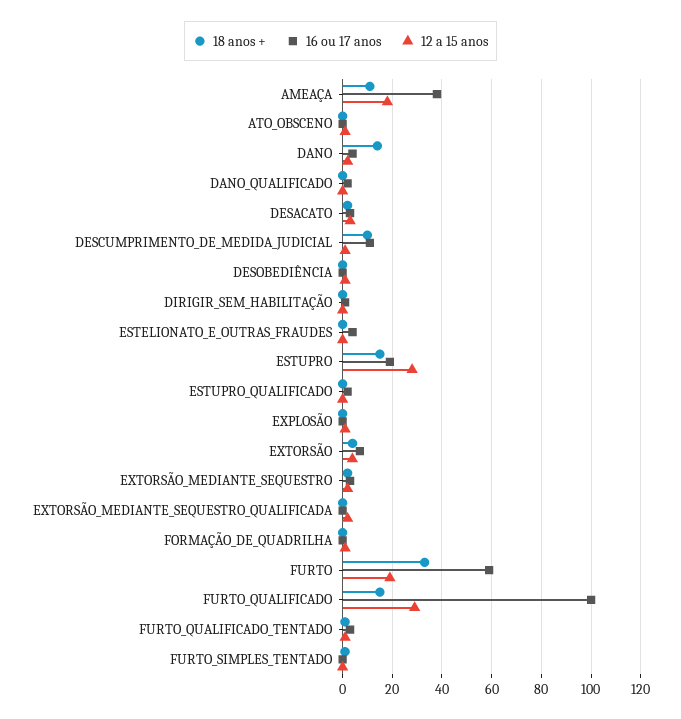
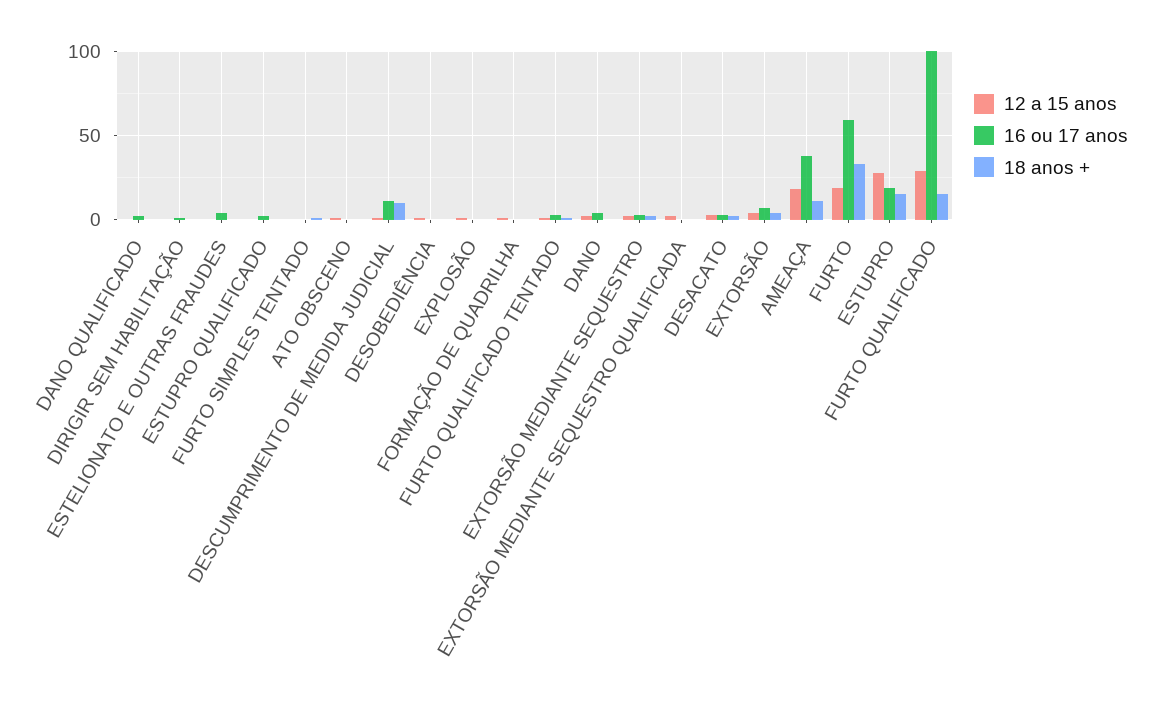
  {
    "18 anos +": {
      "AMEAÇA": 10,
      "ATO_OBSCENO": 0,
-     "DANO": 15,
+     "DANO": 0,
      "DANO_QUALIFICADO": 0,
      "DESACATO": 0,
      "DESCUMPRIMENTO_DE_MEDIDA_JUDICIAL": 10,
      "DESOBEDIÊNCIA": 0,
      "DIRIGIR_SEM_HABILITAÇÃO": 0,
      "ESTELIONATO_E_OUTRAS_FRAUDES": 0,
      "ESTUPRO": 15,
      "ESTUPRO_QUALIFICADO": 0,
      "EXPLOSÃO": 0,
      "EXTORSÃO": 5,
      "EXTORSÃO_MEDIANTE_SEQUESTRO": 0,
      "EXTORSÃO_MEDIANTE_SEQUESTRO_QUALIFICADA": 0,
      "FORMAÇÃO_DE_QUADRILHA": 0,
      "FURTO": 35,
      "FURTO_QUALIFICADO": 15,
      "FURTO_QUALIFICADO_TENTADO": 0,
      "FURTO_SIMPLES_TENTADO": 0
    },
    "16 ou 17 anos": {
      "AMEAÇA": 40,
      "ATO_OBSCENO": 0,
      "DANO": 5,
      "DANO_QUALIFICADO": 0,
      "DESACATO": 5,
      "DESCUMPRIMENTO_DE_MEDIDA_JUDICIAL": 10,
      "DESOBEDIÊNCIA": 0,
      "DIRIGIR_SEM_HABILITAÇÃO": 0,
      "ESTELIONATO_E_OUTRAS_FRAUDES": 5,
      "ESTUPRO": 20,
      "ESTUPRO_QUALIFICADO": 0,
      "EXPLOSÃO": 0,
      "EXTORSÃO": 5,
      "EXTORSÃO_MEDIANTE_SEQUESTRO": 5,
      "EXTORSÃO_MEDIANTE_SEQUESTRO_QUALIFICADA": 0,
      "FORMAÇÃO_DE_QUADRILHA": 0,
      "FURTO": 60,
      "FURTO_QUALIFICADO": 100,
      "FURTO_QUALIFICADO_TENTADO": 5,
      "FURTO_SIMPLES_TENTADO": 0
    },
    "12 a 15 anos": {
      "AMEAÇA": 20,
      "ATO_OBSCENO": 0,
      "DANO": 0,
      "DANO_QUALIFICADO": 0,
      "DESACATO": 5,
      "DESCUMPRIMENTO_DE_MEDIDA_JUDICIAL": 0,
      "DESOBEDIÊNCIA": 0,
      "DIRIGIR_SEM_HABILITAÇÃO": 0,
      "ESTELIONATO_E_OUTRAS_FRAUDES": 0,
      "ESTUPRO": 30,
      "ESTUPRO_QUALIFICADO": 0,
      "EXPLOSÃO": 0,
      "EXTORSÃO": 5,
      "EXTORSÃO_MEDIANTE_SEQUESTRO": 0,
      "EXTORSÃO_MEDIANTE_SEQUESTRO_QUALIFICADA": 0,
      "FORMAÇÃO_DE_QUADRILHA": 0,
      "FURTO": 20,
      "FURTO_QUALIFICADO": 30,
      "FURTO_QUALIFICADO_TENTADO": 0,
      "FURTO_SIMPLES_TENTADO": 0
    }
  }

